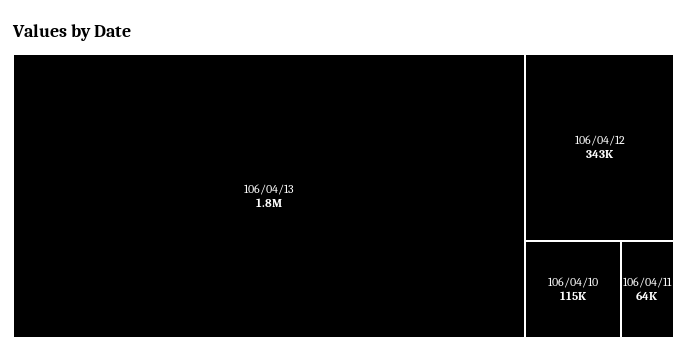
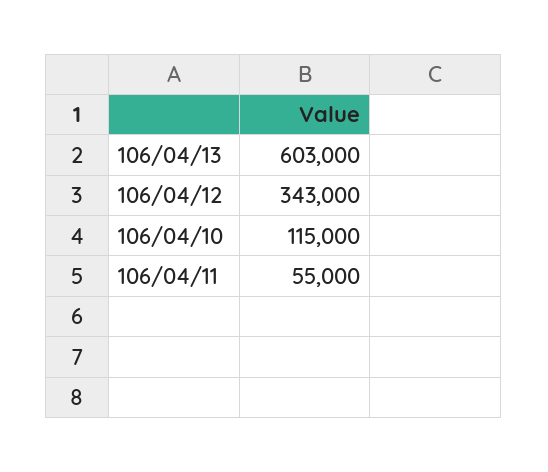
  {
-   "106/04/13": 1800000,
+   "106/04/13": 603000,
    "106/04/12": 343000,
    "106/04/10": 115000,
-   "106/04/11": 64000
+   "106/04/11": 55000
  }

